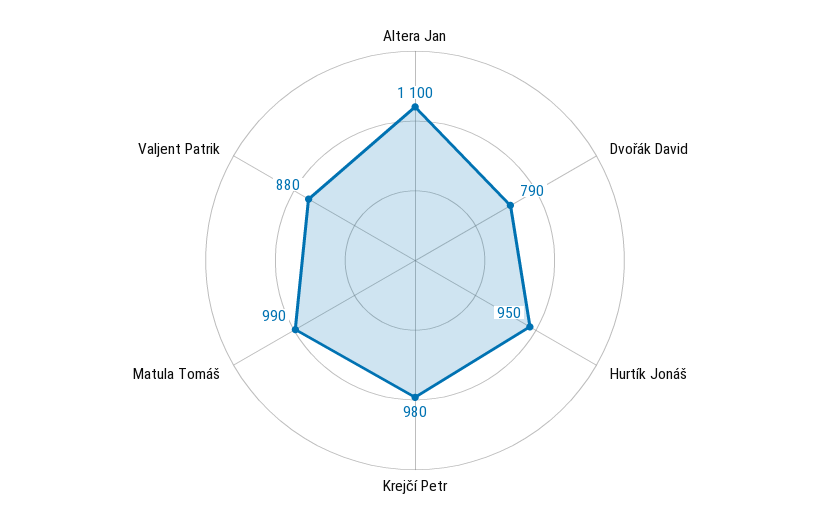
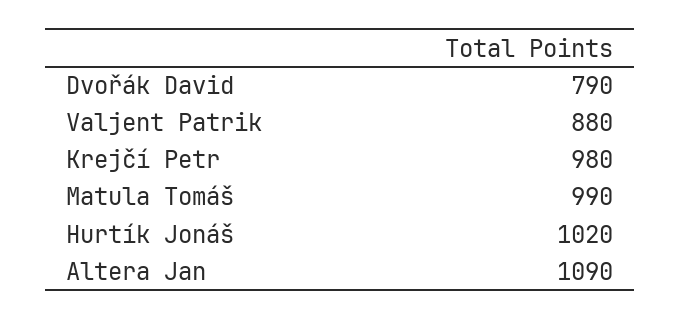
  {
-   "Altera Jan": 1100,
+   "Altera Jan": 1090,
    "Dvořák David": 790,
-   "Hurtík Jonáš": 950,
+   "Hurtík Jonáš": 1020,
    "Krejčí Petr": 980,
    "Matula Tomáš": 990,
    "Valjent Patrik": 880
  }

